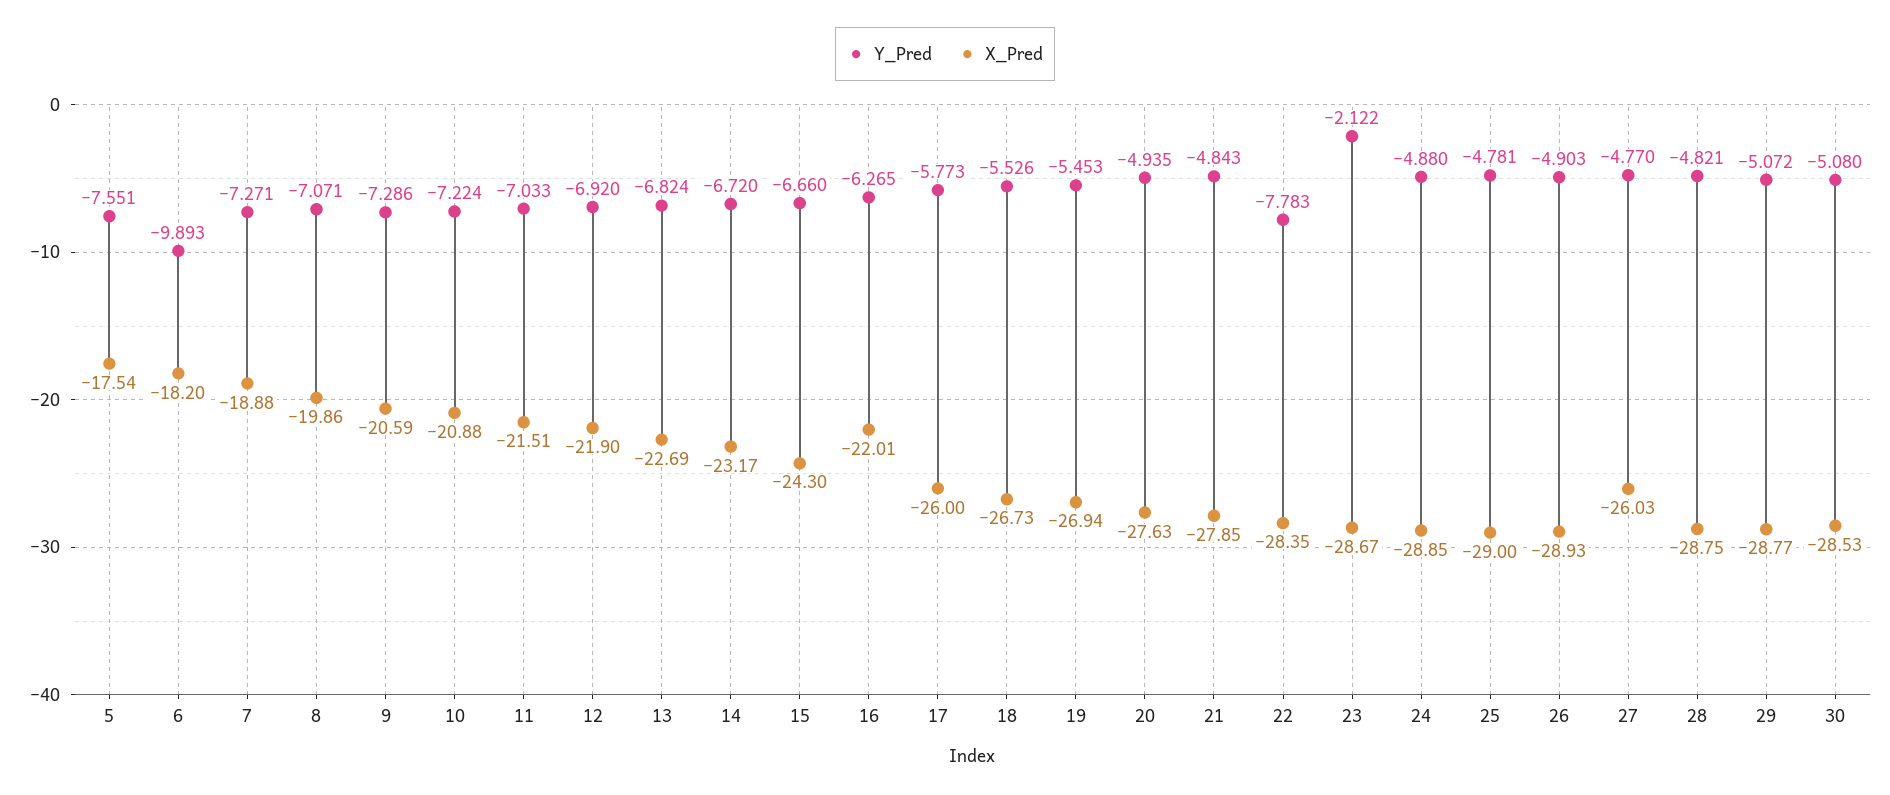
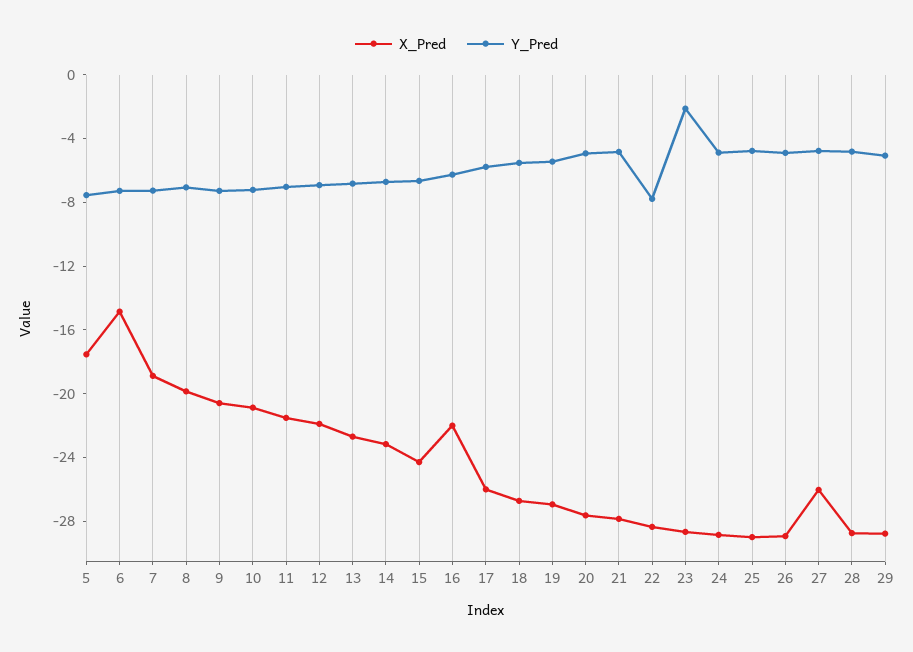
  {
    "Y_Pred": {
      "5": -7.551,
-     "6": -9.893,
+     "6": -7,
      "7": -7.271,
      "8": -7.071,
      "9": -7.286,
      "10": -7.224,
      "11": -7.033,
      "12": -6.92,
      "13": -6.824,
      "14": -6.72,
      "15": -6.66,
      "16": -6.265,
      "17": -5.773,
      "18": -5.526,
      "19": -5.453,
      "20": -4.935,
      "21": -4.843,
      "22": -7.783,
      "23": -2.122,
      "24": -4.88,
      "25": -4.781,
      "26": -4.903,
      "27": -4.77,
      "28": -4.821,
-     "29": -5.072,
+     "29": -5.072
-     "30": -5.08
    },
    "X_Pred": {
      "5": -17.54,
-     "6": -18.2,
+     "6": -15,
      "7": -18.88,
      "8": -19.86,
      "9": -20.59,
      "10": -20.88,
      "11": -21.51,
      "12": -21.9,
      "13": -22.69,
      "14": -23.17,
      "15": -24.3,
      "16": -22.01,
      "17": -26,
      "18": -26.73,
      "19": -26.94,
      "20": -27.63,
      "21": -27.85,
      "22": -28.35,
      "23": -28.67,
      "24": -28.85,
      "25": -29,
      "26": -28.93,
      "27": -26.03,
      "28": -28.75,
-     "29": -28.77,
+     "29": -28.77
-     "30": -28.53
    }
  }

